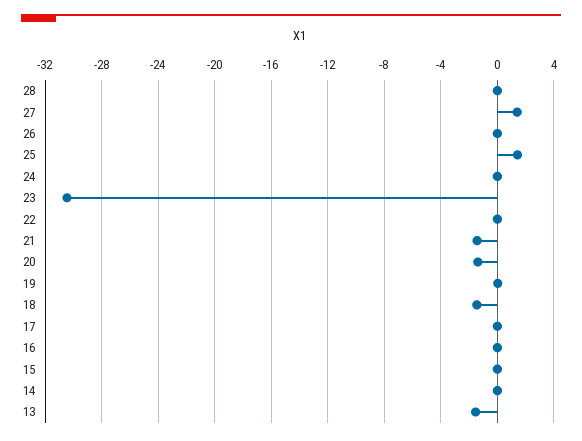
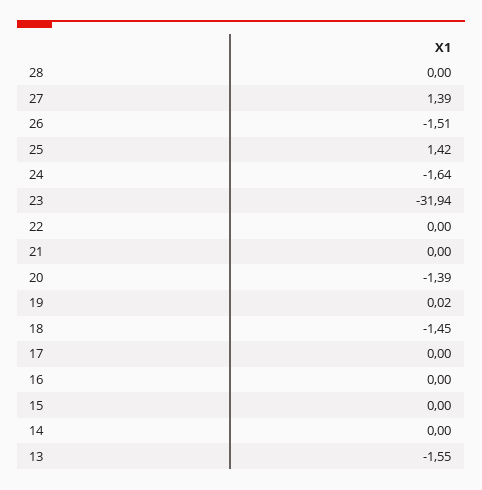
  {
    "28": 0,
    "27": 1.39,
-   "26": 0,
+   "26": -1.51,
    "25": 1.42,
-   "24": 0,
+   "24": -1.64,
-   "23": -30.5,
+   "23": -31.94,
    "22": 0,
-   "21": -1.5,
+   "21": 0,
    "20": -1.39,
    "19": 0.02,
    "18": -1.45,
    "17": 0,
    "16": 0,
    "15": 0,
    "14": 0,
    "13": -1.55
  }

